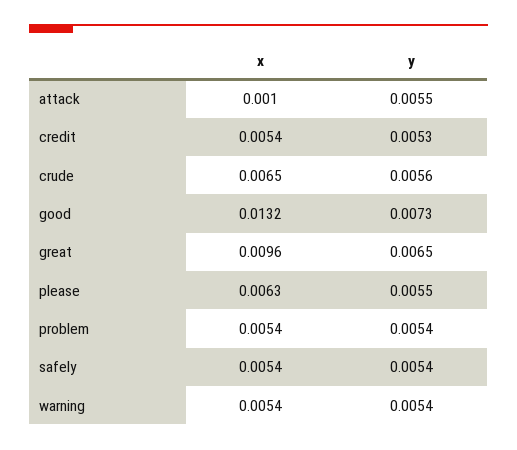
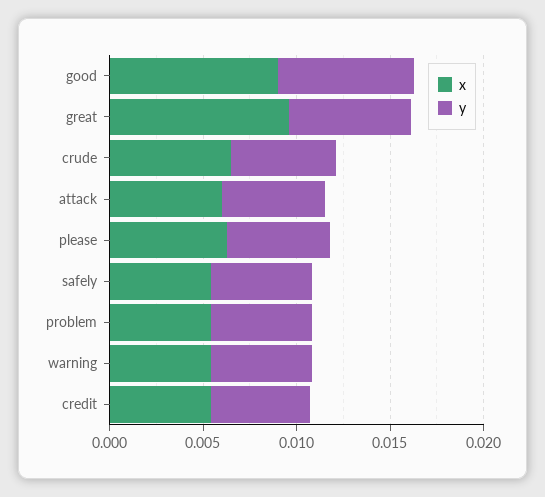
  {
    "x": {
-     "attack": 0.001,
+     "attack": 0.006,
      "credit": 0.0054,
      "crude": 0.0065,
-     "good": 0.0132,
+     "good": 0.009,
      "great": 0.0096,
      "please": 0.0063,
      "problem": 0.0054,
      "safely": 0.0054,
      "warning": 0.0054
    },
    "y": {
      "attack": 0.0055,
      "credit": 0.0053,
      "crude": 0.0056,
      "good": 0.0073,
      "great": 0.0065,
      "please": 0.0055,
      "problem": 0.0054,
      "safely": 0.0054,
      "warning": 0.0054
    }
  }

